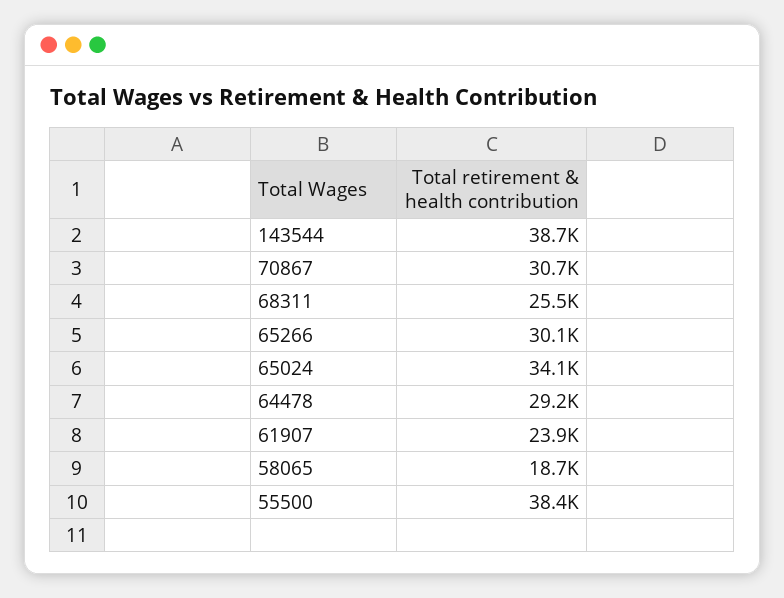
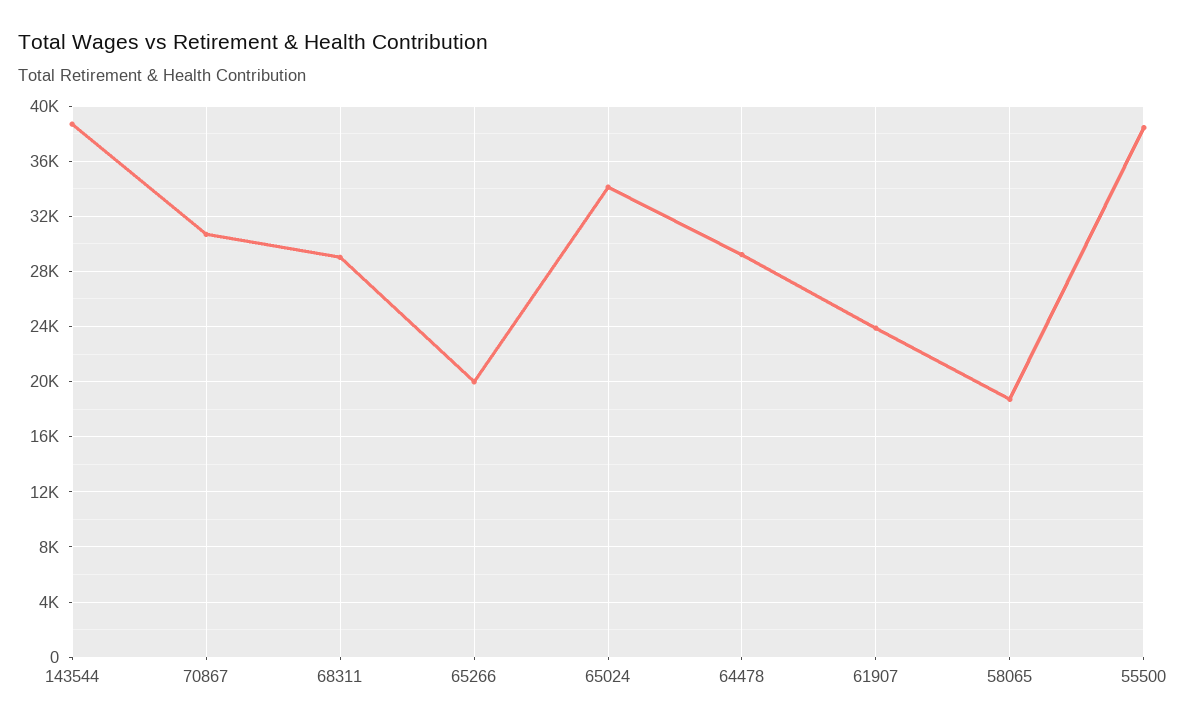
  {
    "143544": 38700,
    "70867": 30700,
-   "68311": 25500,
+   "68311": 29000,
-   "65266": 30100,
+   "65266": 20000,
    "65024": 34100,
    "64478": 29200,
    "61907": 23900,
    "58065": 18700,
    "55500": 38400
  }

